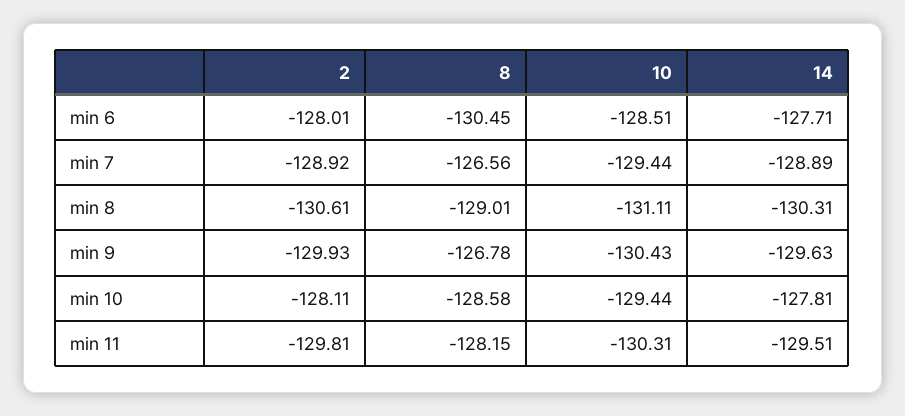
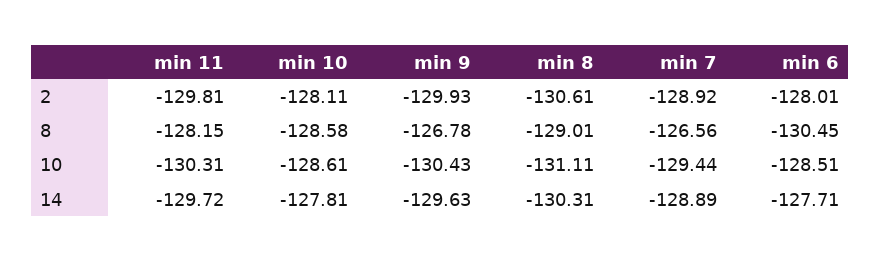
  {
    "2": {
      "min 6": -128.01,
      "min 7": -128.92,
      "min 8": -130.61,
      "min 9": -129.93,
      "min 10": -128.11,
      "min 11": -129.81
    },
    "8": {
      "min 6": -130.45,
      "min 7": -126.56,
      "min 8": -129.01,
      "min 9": -126.78,
      "min 10": -128.58,
      "min 11": -128.15
    },
    "10": {
      "min 6": -128.51,
      "min 7": -129.44,
      "min 8": -131.11,
      "min 9": -130.43,
-     "min 10": -129.44,
+     "min 10": -128.61,
      "min 11": -130.31
    },
    "14": {
      "min 6": -127.71,
      "min 7": -128.89,
      "min 8": -130.31,
      "min 9": -129.63,
      "min 10": -127.81,
-     "min 11": -129.51
+     "min 11": -129.72
    }
  }

